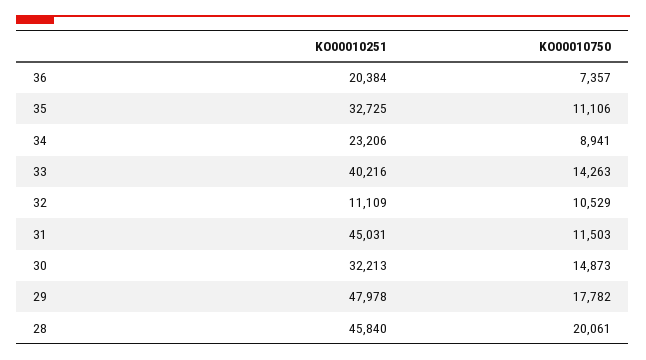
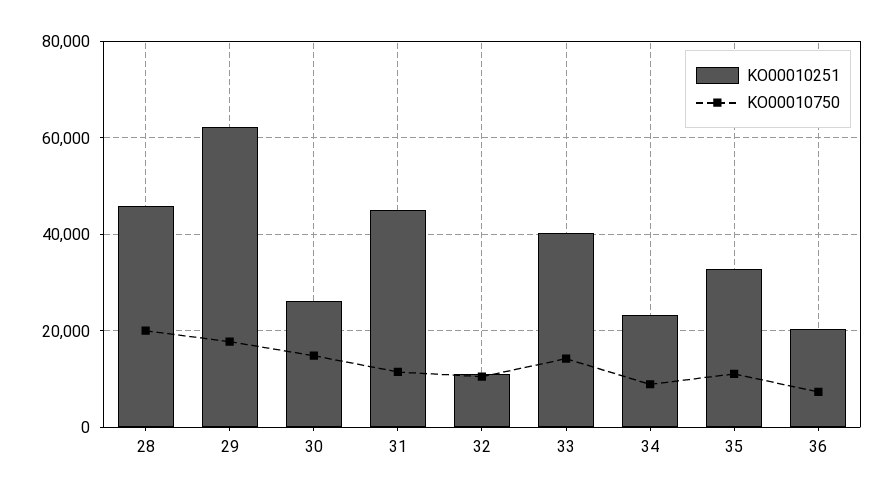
  {
    "KO00010251": {
      "36": 20384,
      "35": 32725,
      "34": 23206,
      "33": 40216,
      "32": 11109,
      "31": 45031,
-     "30": 32213,
+     "30": 26000,
-     "29": 47978,
+     "29": 62000,
      "28": 45840
    },
    "KO00010750": {
      "36": 7357,
      "35": 11106,
      "34": 8941,
      "33": 14263,
      "32": 10529,
      "31": 11503,
      "30": 14873,
      "29": 17782,
      "28": 20061
    }
  }

